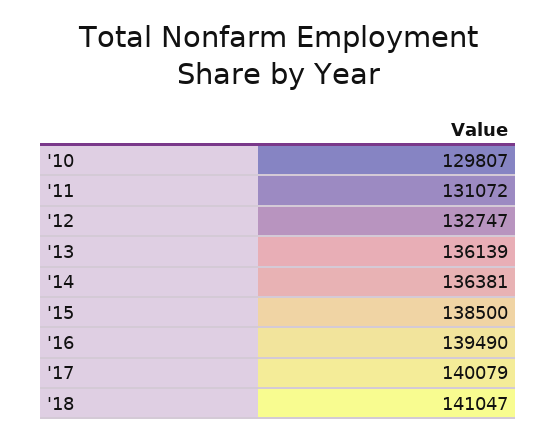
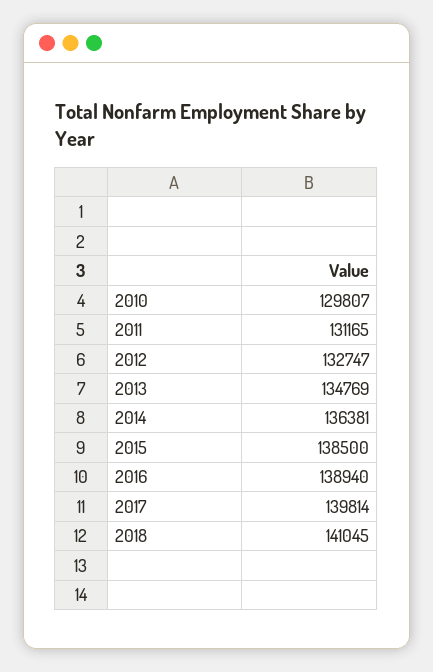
  {
    "'10": 129807,
-   "'11": 131072,
+   "'11": 131165,
    "'12": 132747,
-   "'13": 136139,
+   "'13": 134769,
    "'14": 136381,
    "'15": 138500,
-   "'16": 139490,
+   "'16": 138940,
-   "'17": 140079,
+   "'17": 139814,
-   "'18": 141047
+   "'18": 141045
  }

